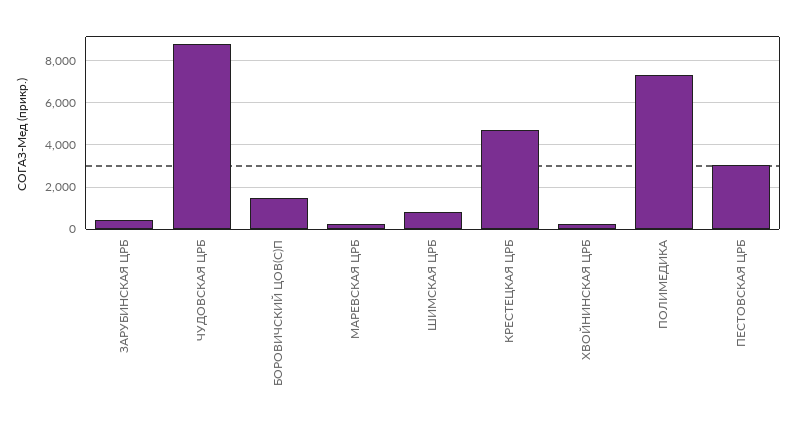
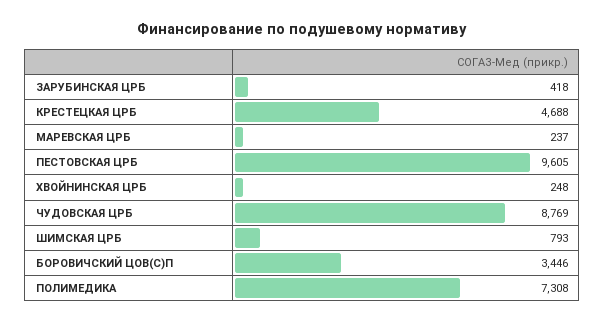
  {
    "ЗАРУБИНСКАЯ ЦРБ": 418,
    "ЧУДОВСКАЯ ЦРБ": 8769,
-   "БОРОВИЧСКИЙ ЦОВ(С)П": 1500,
+   "БОРОВИЧСКИЙ ЦОВ(С)П": 3446,
    "МАРЕВСКАЯ ЦРБ": 237,
    "ШИМСКАЯ ЦРБ": 793,
    "КРЕСТЕЦКАЯ ЦРБ": 4688,
    "ХВОЙНИНСКАЯ ЦРБ": 248,
    "ПОЛИМЕДИКА": 7308,
-   "ПЕСТОВСКАЯ ЦРБ": 3000
+   "ПЕСТОВСКАЯ ЦРБ": 9605
  }

